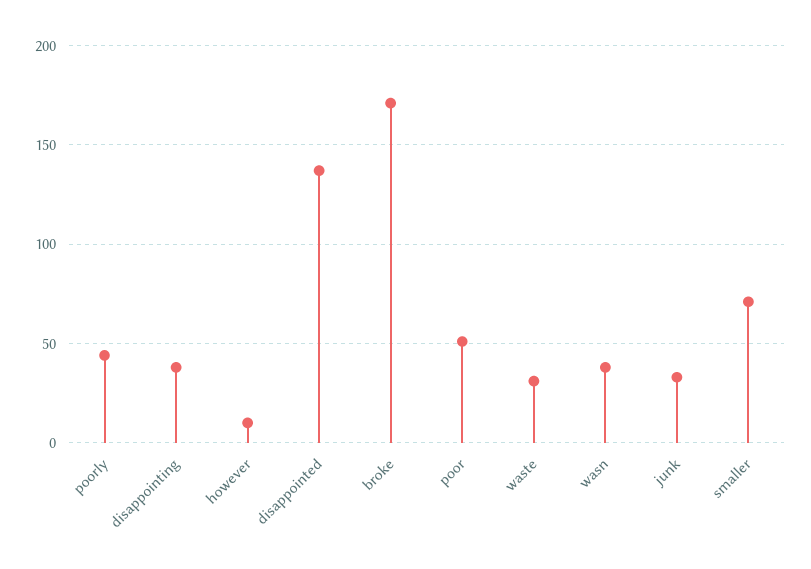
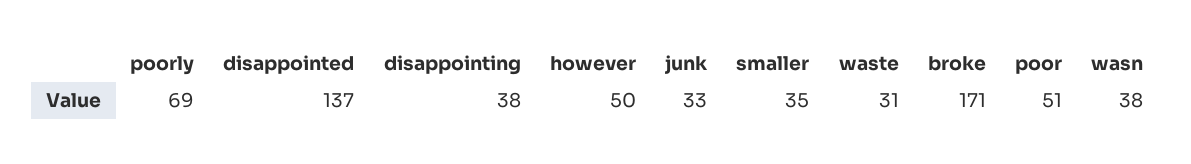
  {
-   "poorly": 45,
+   "poorly": 69,
    "disappointing": 38,
-   "however": 10,
+   "however": 50,
    "disappointed": 137,
    "broke": 171,
    "poor": 51,
    "waste": 31,
    "wasn": 38,
    "junk": 33,
-   "smaller": 70
+   "smaller": 35
  }

